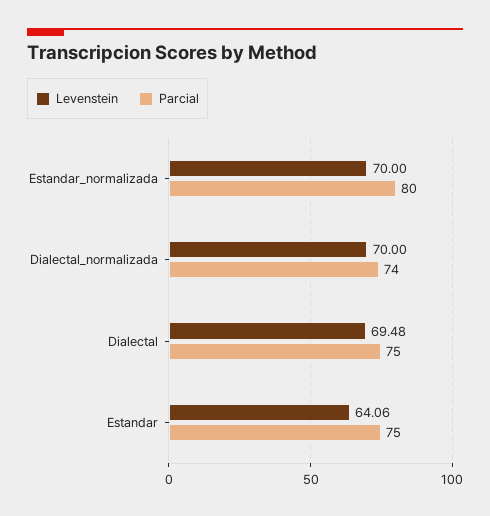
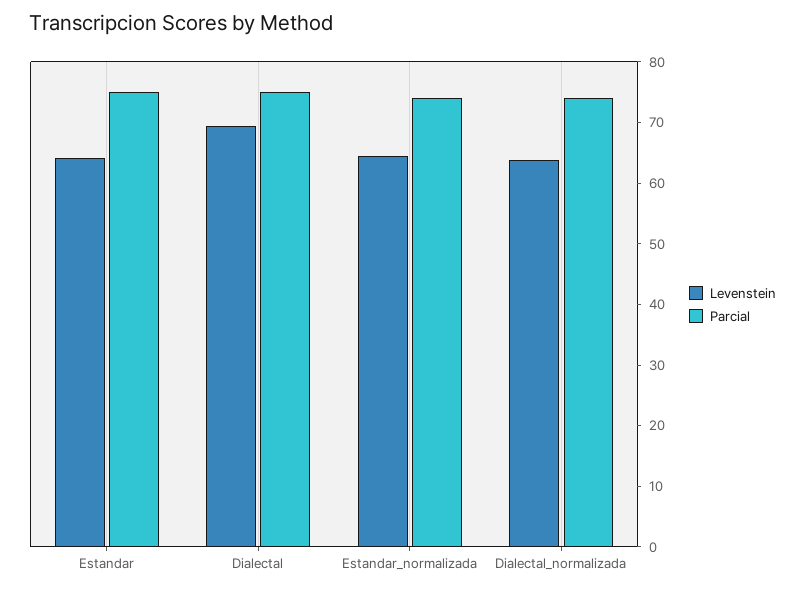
  {
    "Levenstein": {
-     "Estandar_normalizada": 70,
+     "Estandar_normalizada": 64,
-     "Dialectal_normalizada": 70,
+     "Dialectal_normalizada": 64,
      "Dialectal": 69.48,
      "Estandar": 64.06
    },
    "Parcial": {
-     "Estandar_normalizada": 80,
+     "Estandar_normalizada": 74,
      "Dialectal_normalizada": 74,
      "Dialectal": 75,
      "Estandar": 75
    }
  }

